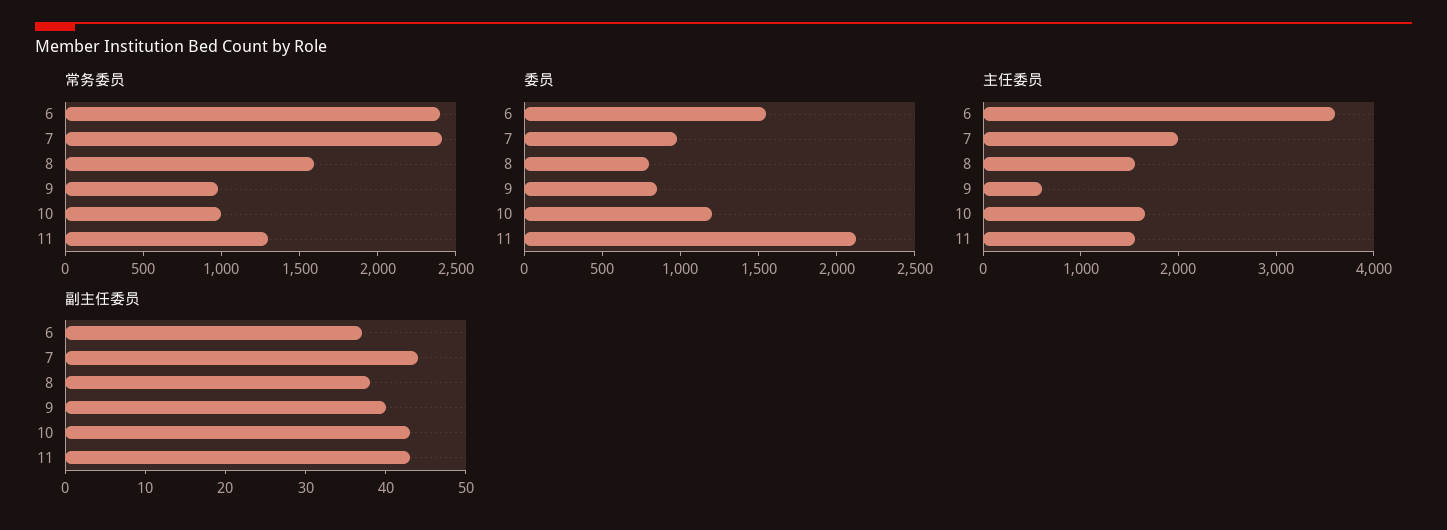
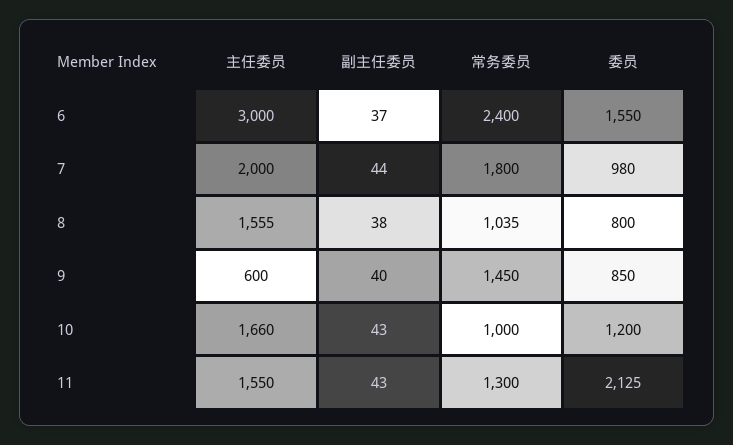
  {
    "常务委员": {
      "6": 2400,
-     "7": 2400,
+     "7": 1800,
-     "8": 1600,
+     "8": 1035,
-     "9": 1000,
+     "9": 1450,
      "10": 1000,
      "11": 1300
    },
    "委员": {
      "6": 1550,
      "7": 980,
      "8": 800,
      "9": 850,
      "10": 1200,
      "11": 2125
    },
    "主任委员": {
-     "6": 3600,
+     "6": 3000,
      "7": 2000,
      "8": 1555,
      "9": 600,
      "10": 1660,
      "11": 1550
    },
    "副主任委员": {
      "6": 37,
      "7": 44,
      "8": 38,
      "9": 40,
      "10": 43,
      "11": 43
    }
  }

